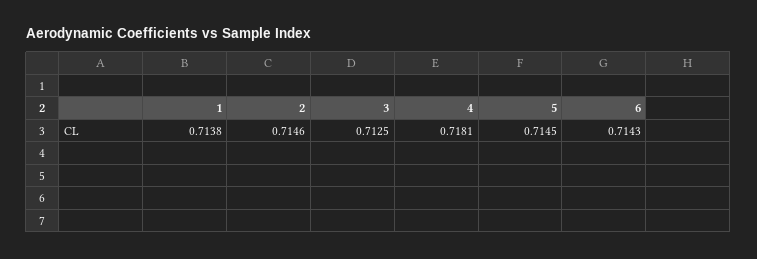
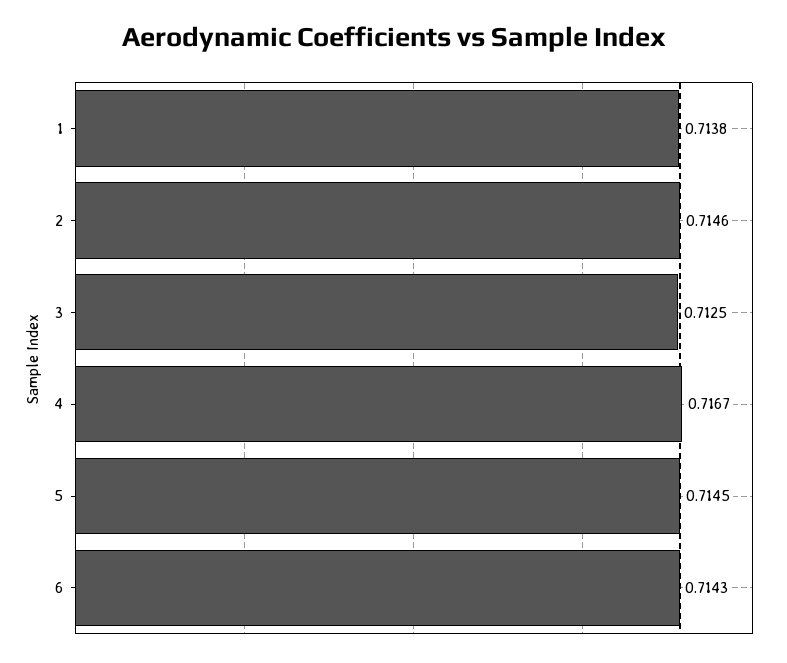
  {
    "1": 0.7138,
    "2": 0.7146,
    "3": 0.7125,
-   "4": 0.7181,
+   "4": 0.7167,
    "5": 0.7145,
    "6": 0.7143
  }

